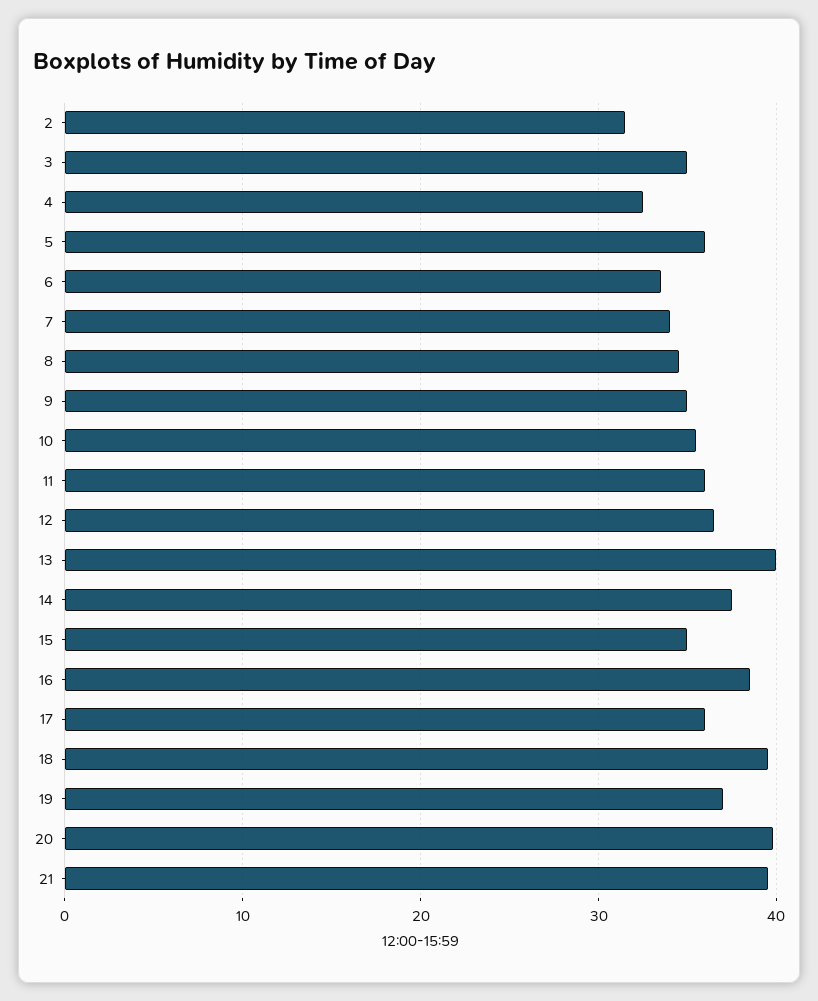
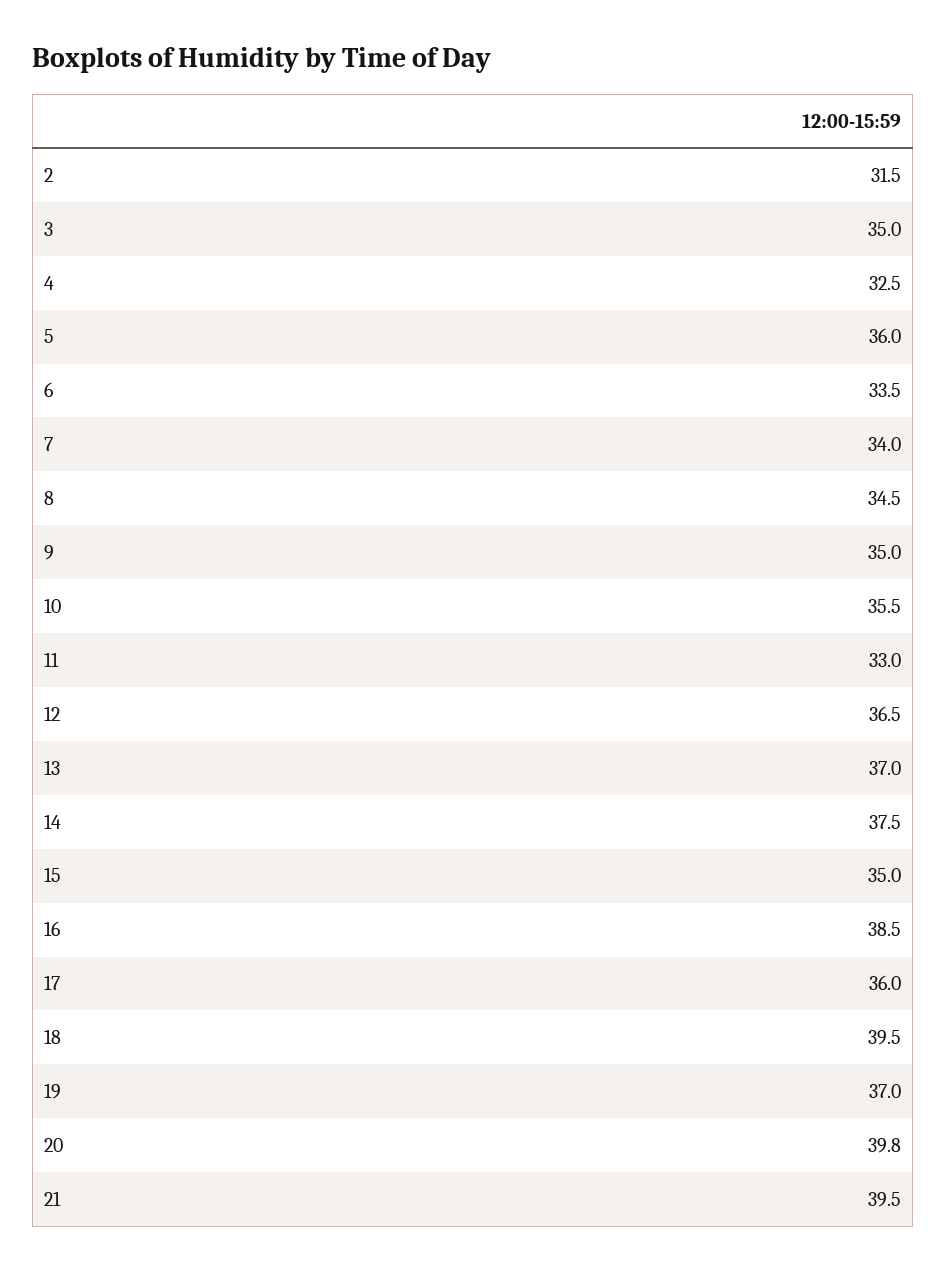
  {
    "2": 31.5,
    "3": 35,
    "4": 32.5,
    "5": 36,
    "6": 33.5,
    "7": 34,
    "8": 34.5,
    "9": 35,
    "10": 35.5,
-   "11": 36,
+   "11": 33,
    "12": 36.5,
-   "13": 40,
+   "13": 37,
    "14": 37.5,
    "15": 35,
    "16": 38.5,
    "17": 36,
    "18": 39.5,
    "19": 37,
    "20": 39.8,
    "21": 39.5
  }

